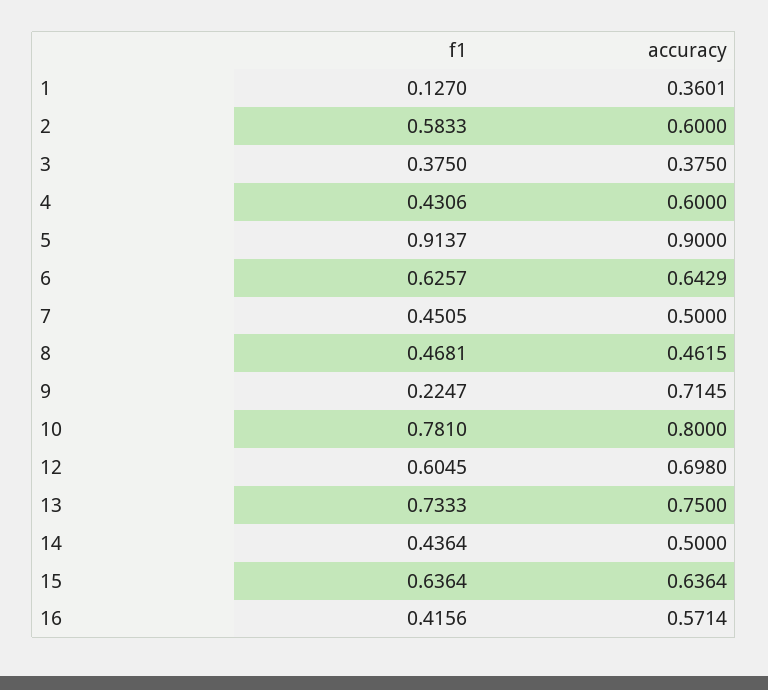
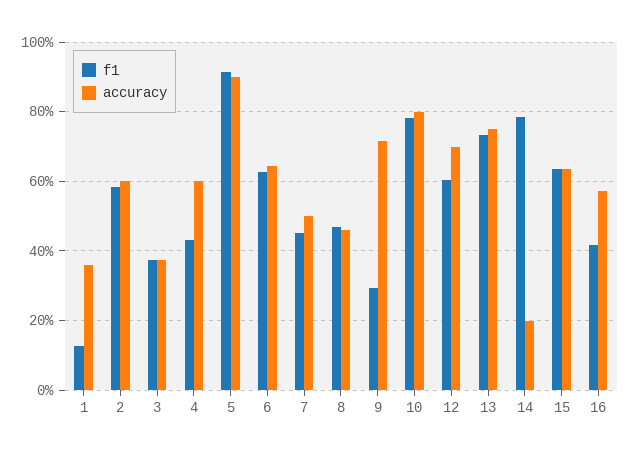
  {
    "f1": {
      "1": 0.127,
      "2": 0.5833,
      "3": 0.375,
      "4": 0.4306,
      "5": 0.9137,
      "6": 0.6257,
      "7": 0.4505,
      "8": 0.4681,
-     "9": 0.2247,
+     "9": 0.3,
      "10": 0.781,
      "12": 0.6045,
      "13": 0.7333,
-     "14": 0.4364,
+     "14": 0.78,
      "15": 0.6364,
      "16": 0.4156
    },
    "accuracy": {
      "1": 0.3601,
      "2": 0.6,
      "3": 0.375,
      "4": 0.6,
      "5": 0.9,
      "6": 0.6429,
      "7": 0.5,
      "8": 0.4615,
      "9": 0.7145,
      "10": 0.8,
      "12": 0.698,
      "13": 0.75,
-     "14": 0.5,
+     "14": 0.2,
      "15": 0.6364,
      "16": 0.5714
    }
  }

